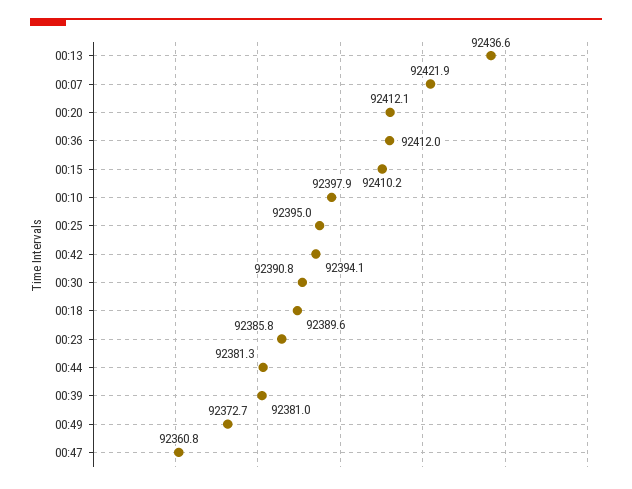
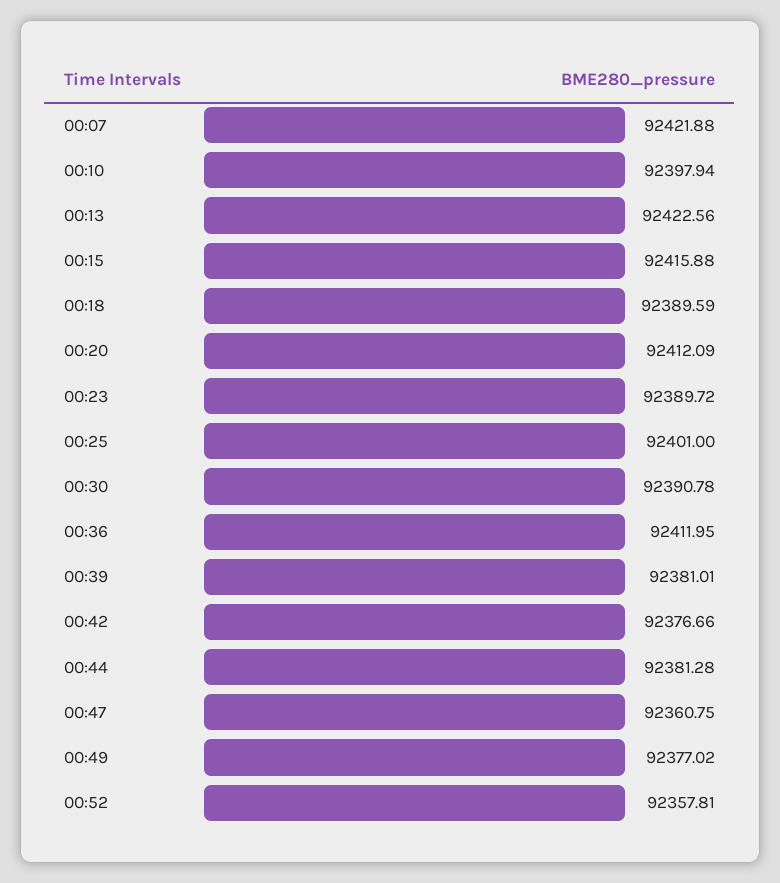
  {
-   "00:13": 92436.6,
+   "00:13": 92422.56,
    "00:07": 92421.88,
    "00:20": 92412.09,
    "00:36": 92411.95,
-   "00:15": 92410.2,
+   "00:15": 92415.88,
    "00:10": 92397.94,
-   "00:25": 92395,
+   "00:25": 92401,
-   "00:42": 92394.1,
+   "00:42": 92376.66,
    "00:30": 92390.78,
    "00:18": 92389.59,
-   "00:23": 92385.8,
+   "00:23": 92389.72,
    "00:44": 92381.28,
    "00:39": 92381.01,
-   "00:49": 92372.7,
+   "00:49": 92377.02,
-   "00:47": 92360.75
+   "00:47": 92360.75,
+   "00:52": 92357.81
  }

